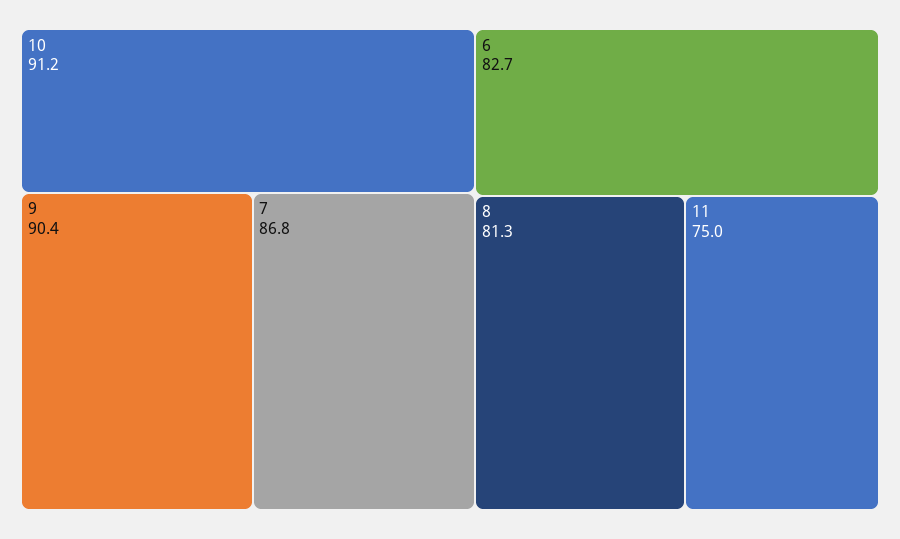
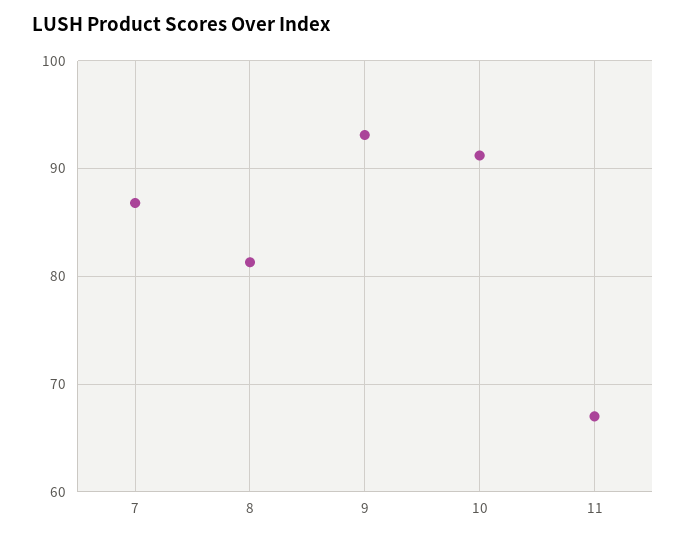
  {
    "10": 91.2,
-   "9": 90.4,
+   "9": 93,
    "7": 86.8,
-   "6": 82.7,
    "8": 81.3,
-   "11": 75
+   "11": 67
  }

